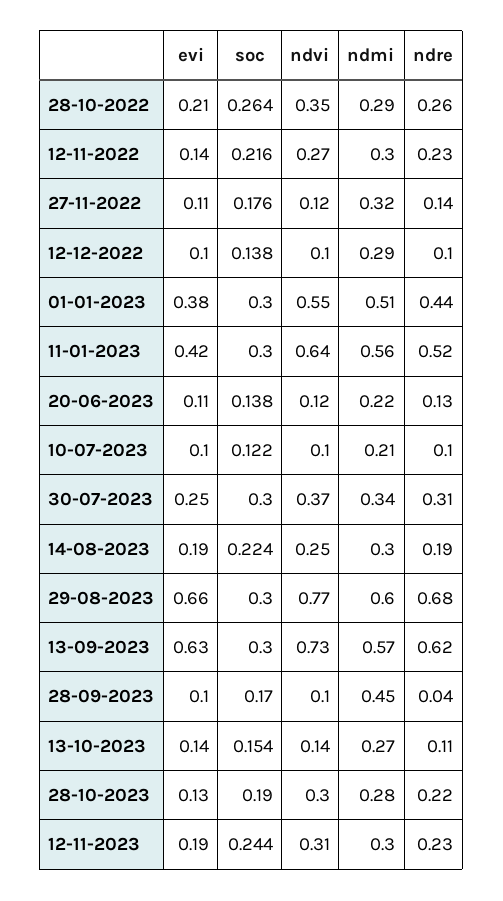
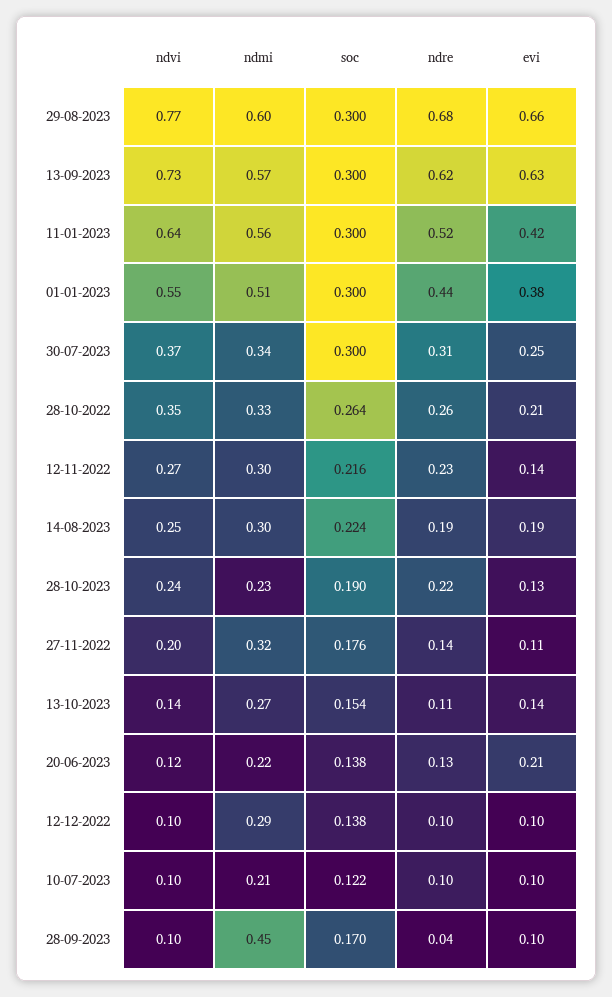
  {
    "evi": {
      "28-10-2022": 0.21,
      "12-11-2022": 0.14,
      "27-11-2022": 0.11,
      "12-12-2022": 0.1,
      "01-01-2023": 0.38,
      "11-01-2023": 0.42,
-     "20-06-2023": 0.11,
+     "20-06-2023": 0.21,
      "10-07-2023": 0.1,
      "30-07-2023": 0.25,
      "14-08-2023": 0.19,
      "29-08-2023": 0.66,
      "13-09-2023": 0.63,
      "28-09-2023": 0.1,
      "13-10-2023": 0.14,
-     "28-10-2023": 0.13,
+     "28-10-2023": 0.13
-     "12-11-2023": 0.19
    },
    "soc": {
      "28-10-2022": 0.264,
      "12-11-2022": 0.216,
      "27-11-2022": 0.176,
      "12-12-2022": 0.138,
      "01-01-2023": 0.3,
      "11-01-2023": 0.3,
      "20-06-2023": 0.138,
      "10-07-2023": 0.122,
      "30-07-2023": 0.3,
      "14-08-2023": 0.224,
      "29-08-2023": 0.3,
      "13-09-2023": 0.3,
      "28-09-2023": 0.17,
      "13-10-2023": 0.154,
-     "28-10-2023": 0.19,
+     "28-10-2023": 0.19
-     "12-11-2023": 0.244
    },
    "ndvi": {
      "28-10-2022": 0.35,
      "12-11-2022": 0.27,
-     "27-11-2022": 0.12,
+     "27-11-2022": 0.2,
      "12-12-2022": 0.1,
      "01-01-2023": 0.55,
      "11-01-2023": 0.64,
      "20-06-2023": 0.12,
      "10-07-2023": 0.1,
      "30-07-2023": 0.37,
      "14-08-2023": 0.25,
      "29-08-2023": 0.77,
      "13-09-2023": 0.73,
      "28-09-2023": 0.1,
      "13-10-2023": 0.14,
-     "28-10-2023": 0.3,
+     "28-10-2023": 0.24
-     "12-11-2023": 0.31
    },
    "ndmi": {
-     "28-10-2022": 0.29,
+     "28-10-2022": 0.33,
      "12-11-2022": 0.3,
      "27-11-2022": 0.32,
      "12-12-2022": 0.29,
      "01-01-2023": 0.51,
      "11-01-2023": 0.56,
      "20-06-2023": 0.22,
      "10-07-2023": 0.21,
      "30-07-2023": 0.34,
      "14-08-2023": 0.3,
      "29-08-2023": 0.6,
      "13-09-2023": 0.57,
      "28-09-2023": 0.45,
      "13-10-2023": 0.27,
-     "28-10-2023": 0.28,
+     "28-10-2023": 0.23
-     "12-11-2023": 0.3
    },
    "ndre": {
      "28-10-2022": 0.26,
      "12-11-2022": 0.23,
      "27-11-2022": 0.14,
      "12-12-2022": 0.1,
      "01-01-2023": 0.44,
      "11-01-2023": 0.52,
      "20-06-2023": 0.13,
      "10-07-2023": 0.1,
      "30-07-2023": 0.31,
      "14-08-2023": 0.19,
      "29-08-2023": 0.68,
      "13-09-2023": 0.62,
      "28-09-2023": 0.04,
      "13-10-2023": 0.11,
-     "28-10-2023": 0.22,
+     "28-10-2023": 0.22
-     "12-11-2023": 0.23
    }
  }

